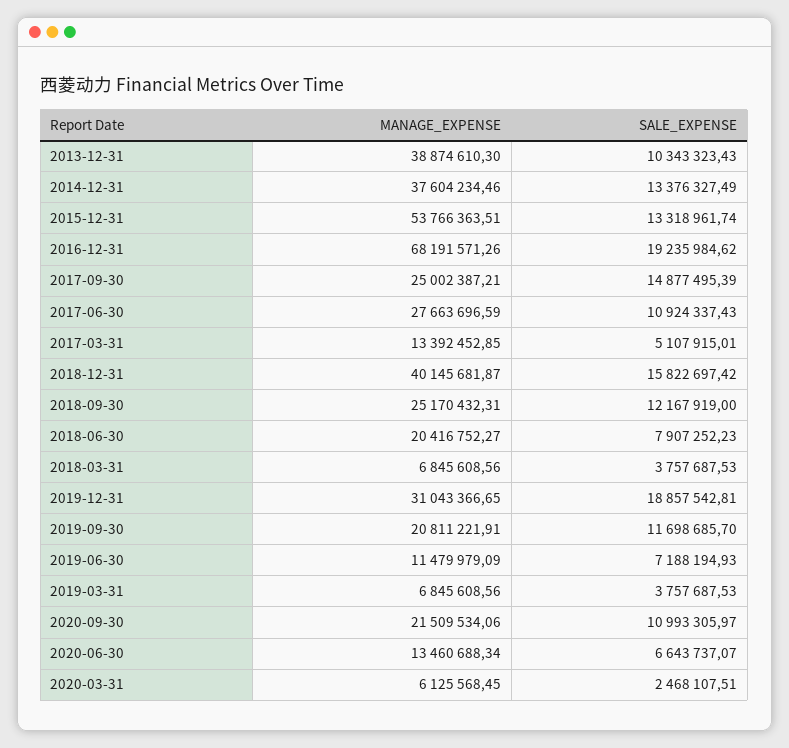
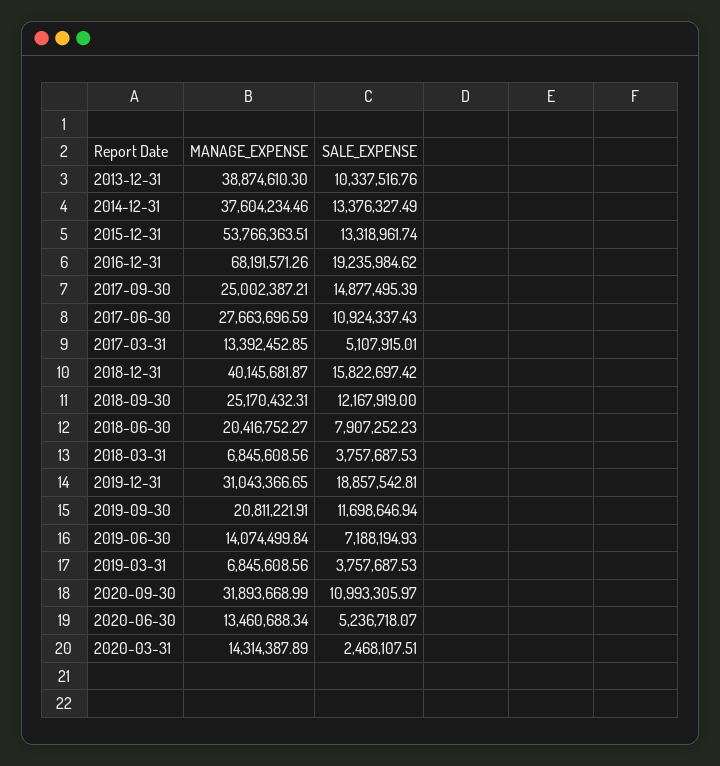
  {
    "MANAGE_EXPENSE": {
      "2013-12-31": 38874610.3,
      "2014-12-31": 37604234.46,
      "2015-12-31": 53766363.51,
      "2016-12-31": 68191571.26,
      "2017-09-30": 25002387.21,
      "2017-06-30": 27663696.59,
      "2017-03-31": 13392452.85,
      "2018-12-31": 40145681.87,
      "2018-09-30": 25170432.31,
      "2018-06-30": 20416752.27,
      "2018-03-31": 6845608.56,
      "2019-12-31": 31043366.65,
      "2019-09-30": 20811221.91,
-     "2019-06-30": 11479979.09,
+     "2019-06-30": 14074499.84,
      "2019-03-31": 6845608.56,
-     "2020-09-30": 21509534.06,
+     "2020-09-30": 31893668.99,
      "2020-06-30": 13460688.34,
-     "2020-03-31": 6125568.45
+     "2020-03-31": 14314387.89
    },
    "SALE_EXPENSE": {
-     "2013-12-31": 10343323.43,
+     "2013-12-31": 10337516.76,
      "2014-12-31": 13376327.49,
      "2015-12-31": 13318961.74,
      "2016-12-31": 19235984.62,
      "2017-09-30": 14877495.39,
      "2017-06-30": 10924337.43,
      "2017-03-31": 5107915.01,
      "2018-12-31": 15822697.42,
      "2018-09-30": 12167919,
      "2018-06-30": 7907252.23,
      "2018-03-31": 3757687.53,
      "2019-12-31": 18857542.81,
-     "2019-09-30": 11698685.7,
+     "2019-09-30": 11698646.94,
      "2019-06-30": 7188194.93,
      "2019-03-31": 3757687.53,
      "2020-09-30": 10993305.97,
-     "2020-06-30": 6643737.07,
+     "2020-06-30": 5236718.07,
      "2020-03-31": 2468107.51
    }
  }

